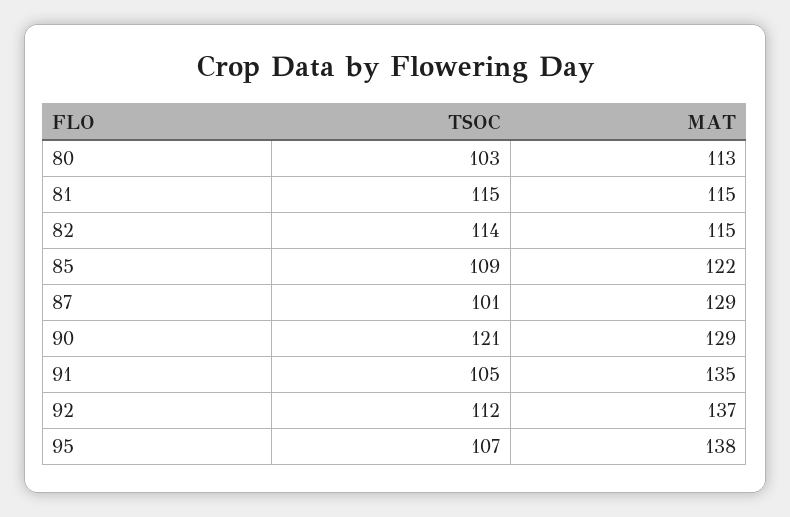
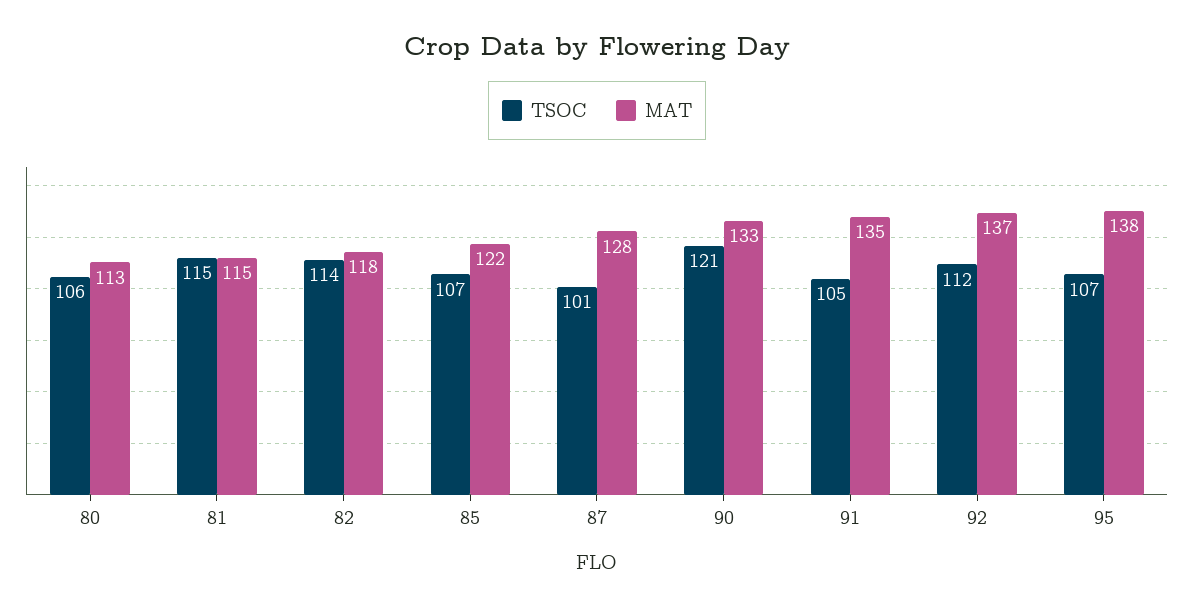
  {
    "TSOC": {
-     "80": 103,
+     "80": 106,
      "81": 115,
      "82": 114,
-     "85": 109,
+     "85": 107,
      "87": 101,
      "90": 121,
      "91": 105,
      "92": 112,
      "95": 107
    },
    "MAT": {
      "80": 113,
      "81": 115,
-     "82": 115,
+     "82": 118,
      "85": 122,
-     "87": 129,
+     "87": 128,
-     "90": 129,
+     "90": 133,
      "91": 135,
      "92": 137,
      "95": 138
    }
  }

